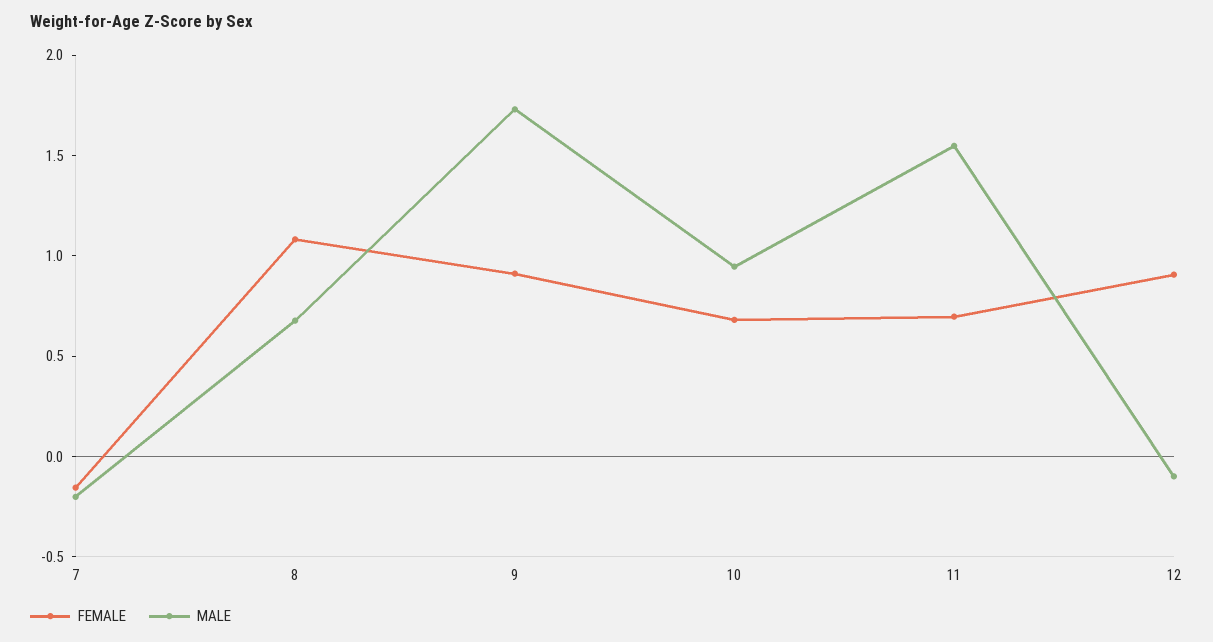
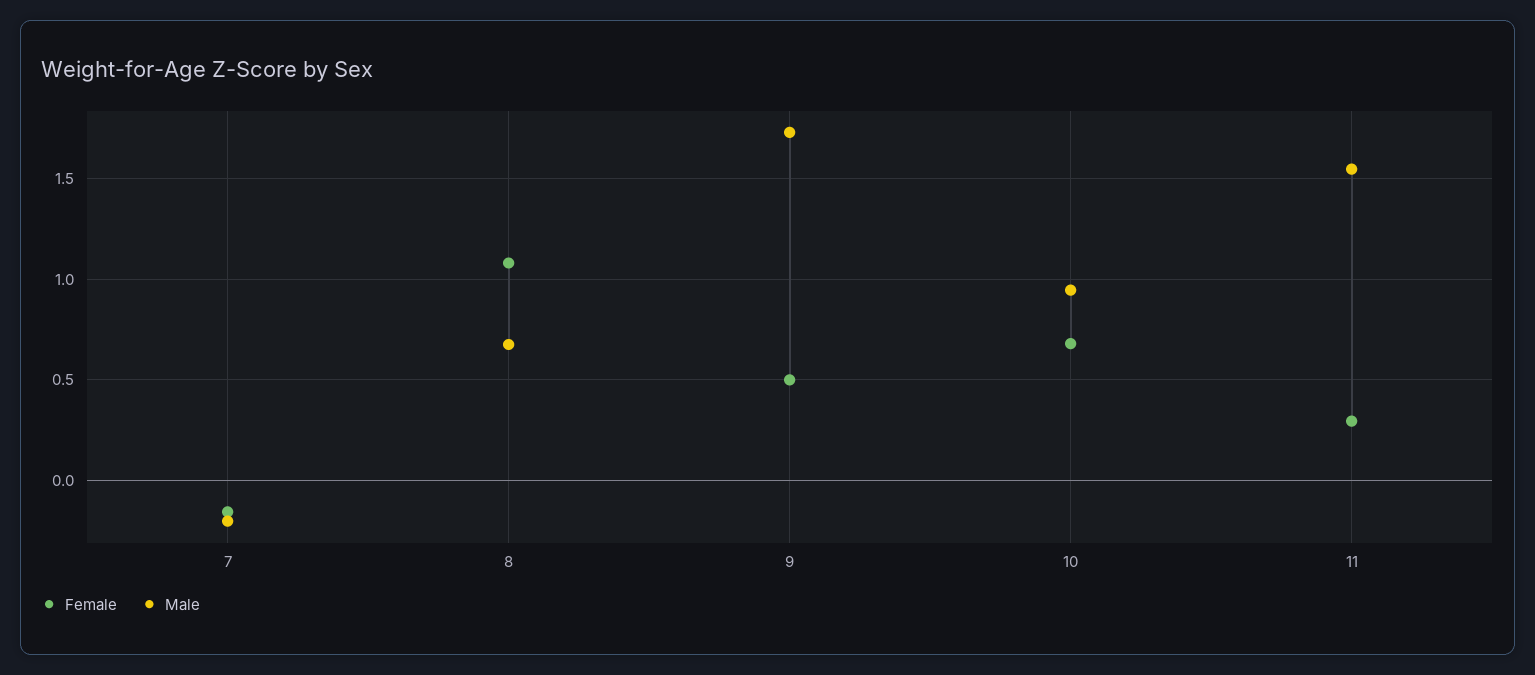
  {
    "FEMALE": {
      "7": -0.15,
      "8": 1.1,
-     "9": 0.9,
+     "9": 0.5,
      "10": 0.7,
-     "11": 0.7,
+     "11": 0.3
-     "12": 0.9
    },
    "MALE": {
      "7": -0.2,
      "8": 0.7,
      "9": 1.75,
      "10": 0.95,
-     "11": 1.55,
+     "11": 1.55
-     "12": -0.1
    }
  }

